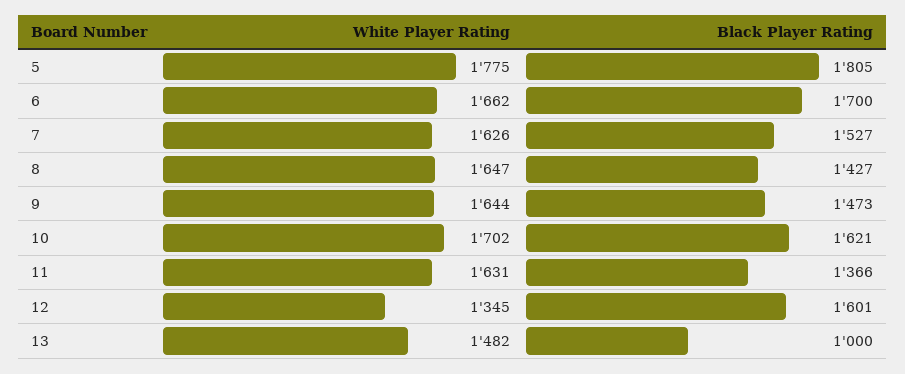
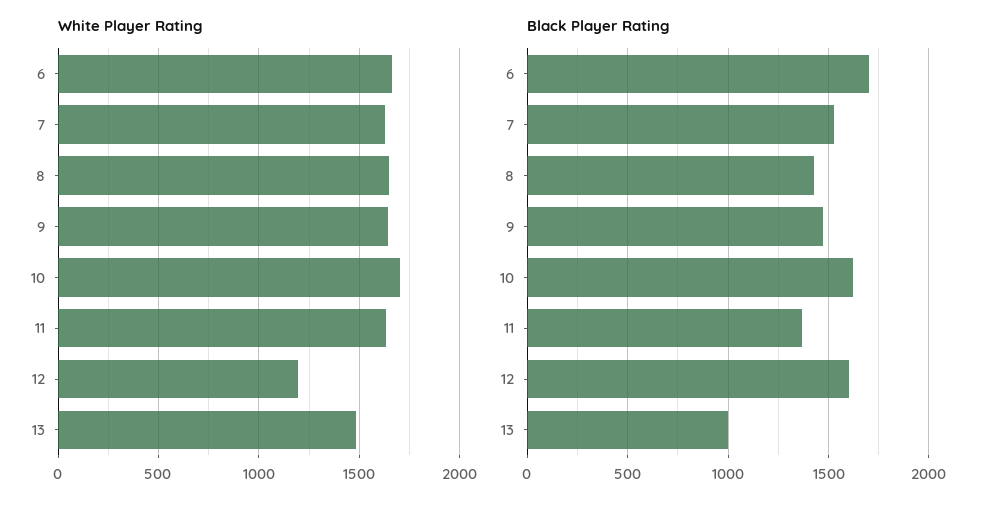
  {
    "White Player Rating": {
-     "5": 1775,
      "6": 1662,
      "7": 1626,
      "8": 1647,
      "9": 1644,
      "10": 1702,
      "11": 1631,
-     "12": 1345,
+     "12": 1200,
      "13": 1482
    },
    "Black Player Rating": {
-     "5": 1805,
      "6": 1700,
      "7": 1527,
      "8": 1427,
      "9": 1473,
      "10": 1621,
      "11": 1366,
      "12": 1601,
      "13": 1000
    }
  }

